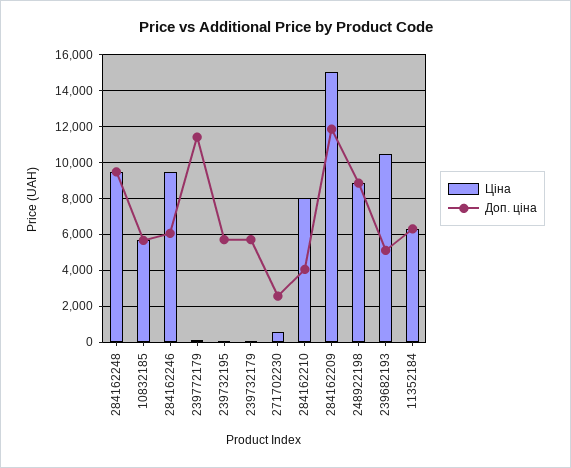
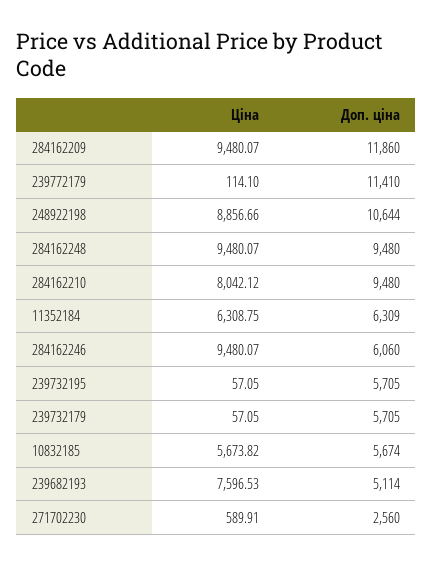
  {
    "Ціна": {
      "284162248": 9480.07,
      "10832185": 5673.82,
      "284162246": 9480.07,
      "239772179": 114.1,
      "239732195": 57.05,
      "239732179": 57.05,
      "271702230": 589.91,
      "284162210": 8042.12,
-     "284162209": 15000,
+     "284162209": 9480.07,
      "248922198": 8856.66,
-     "239682193": 10500,
+     "239682193": 7596.53,
      "11352184": 6308.75
    },
    "Доп. ціна": {
      "284162248": 9480,
      "10832185": 5674,
      "284162246": 6060,
      "239772179": 11410,
      "239732195": 5705,
      "239732179": 5705,
      "271702230": 2560,
-     "284162210": 4000,
+     "284162210": 9480,
      "284162209": 11860,
-     "248922198": 9000,
+     "248922198": 10644,
      "239682193": 5114,
      "11352184": 6309
    }
  }

